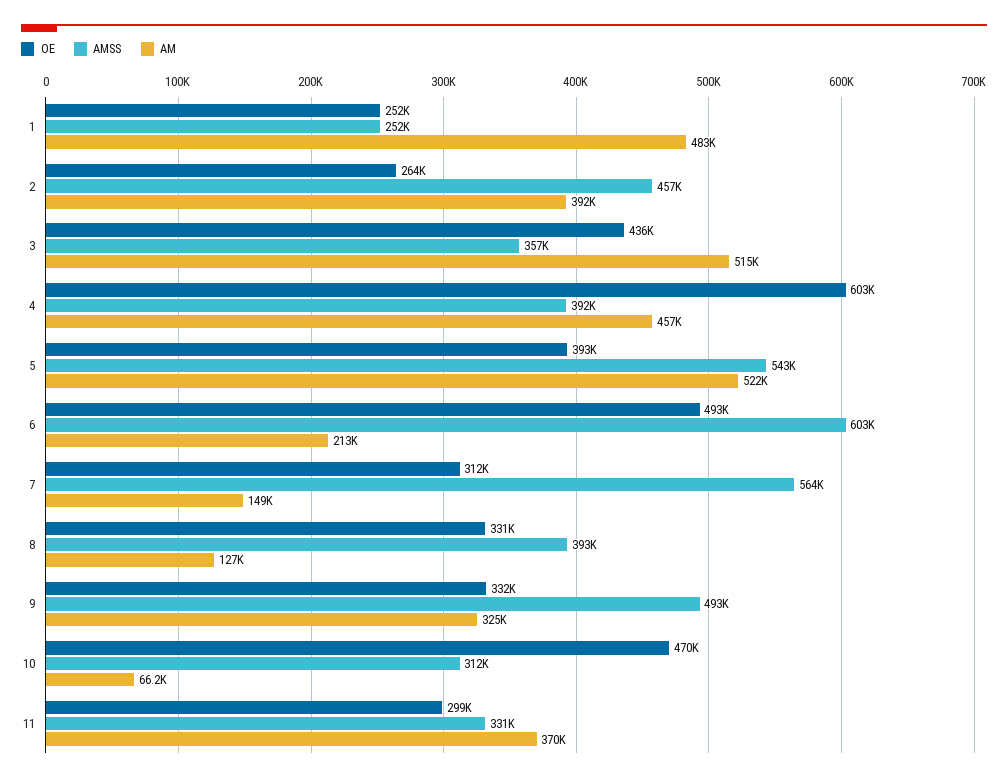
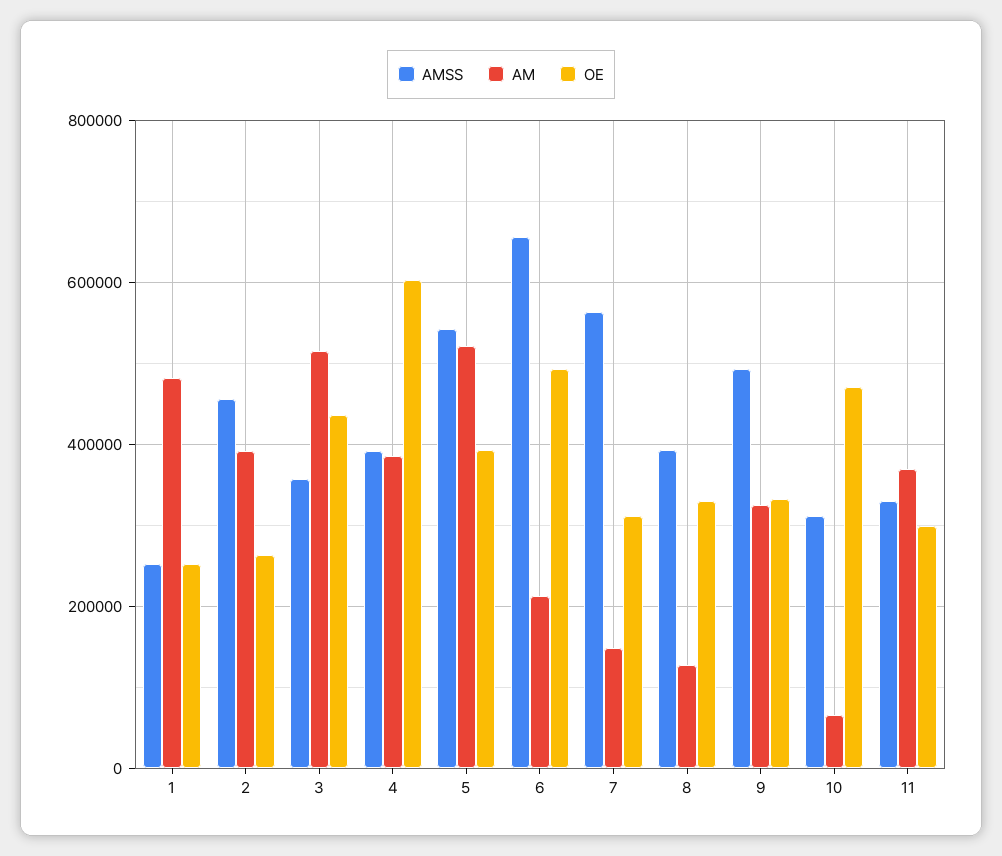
  {
    "OE": {
      "1": 252000,
      "2": 264000,
      "3": 436000,
      "4": 603000,
      "5": 393000,
      "6": 493000,
      "7": 312000,
      "8": 331000,
      "9": 332000,
      "10": 470000,
      "11": 299000
    },
    "AMSS": {
      "1": 252000,
      "2": 457000,
      "3": 357000,
      "4": 392000,
      "5": 543000,
-     "6": 603000,
+     "6": 660000,
      "7": 564000,
      "8": 393000,
      "9": 493000,
      "10": 312000,
      "11": 331000
    },
    "AM": {
      "1": 483000,
      "2": 392000,
      "3": 515000,
-     "4": 457000,
+     "4": 380000,
      "5": 522000,
      "6": 213000,
      "7": 149000,
      "8": 127000,
      "9": 325000,
      "10": 66200,
      "11": 370000
    }
  }

